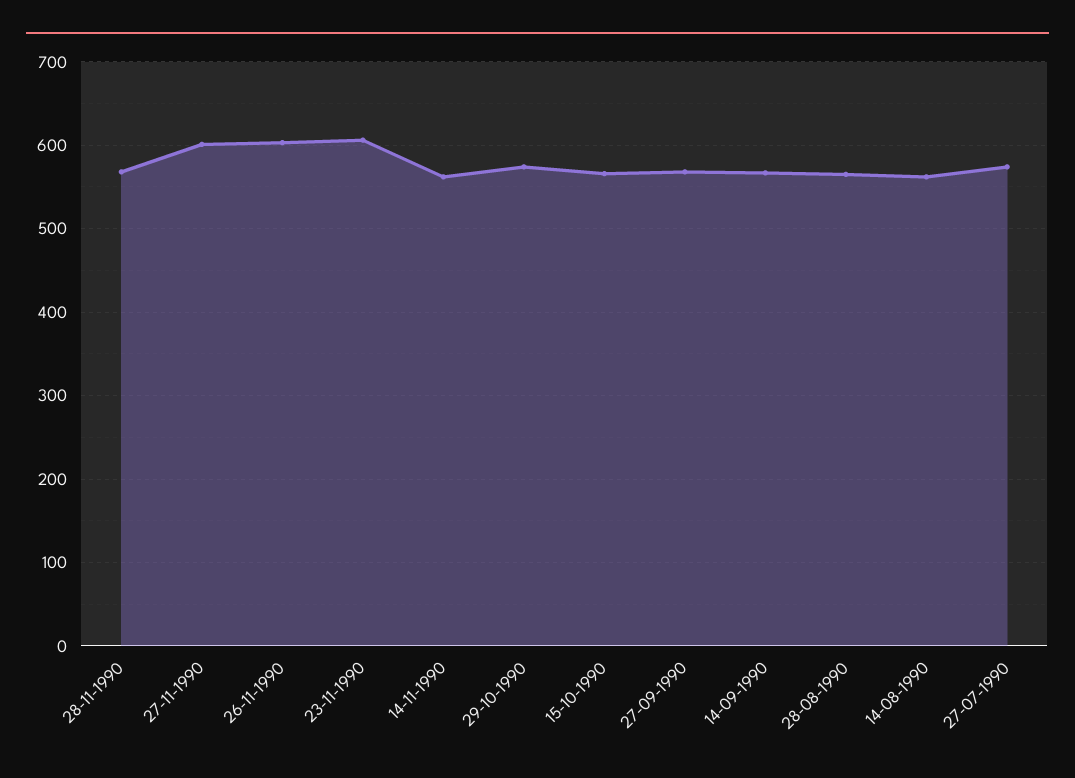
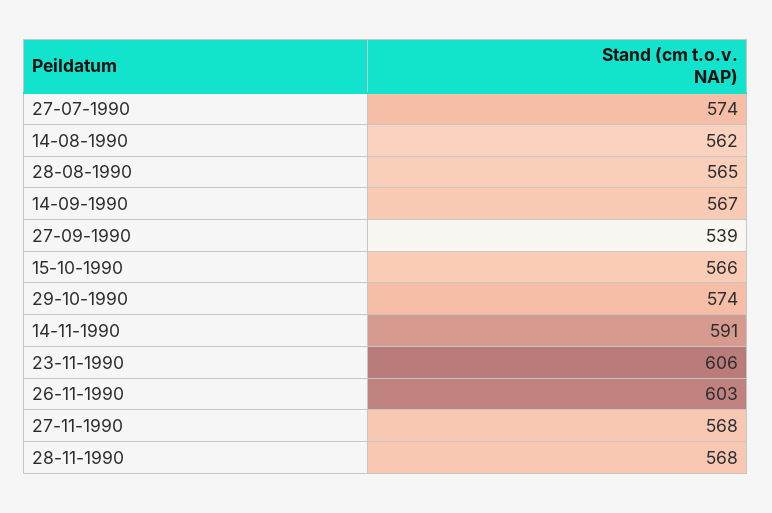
  {
    "28-11-1990": 568,
-   "27-11-1990": 600,
+   "27-11-1990": 568,
    "26-11-1990": 603,
    "23-11-1990": 606,
-   "14-11-1990": 560,
+   "14-11-1990": 591,
    "29-10-1990": 574,
    "15-10-1990": 566,
-   "27-09-1990": 570,
+   "27-09-1990": 539,
    "14-09-1990": 567,
    "28-08-1990": 565,
    "14-08-1990": 562,
    "27-07-1990": 574
  }

